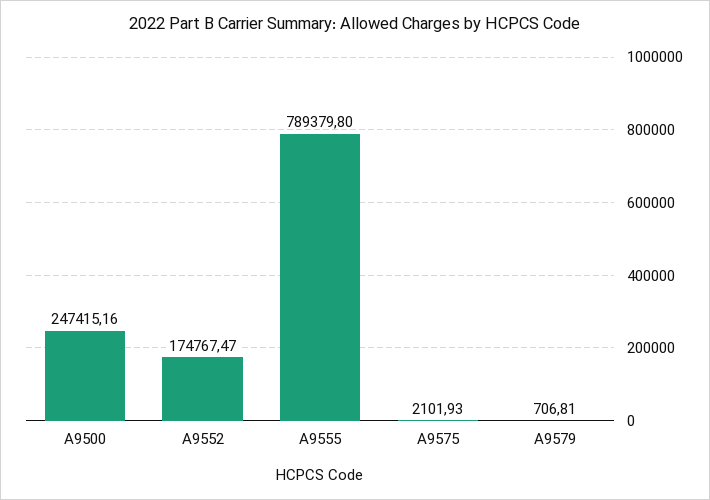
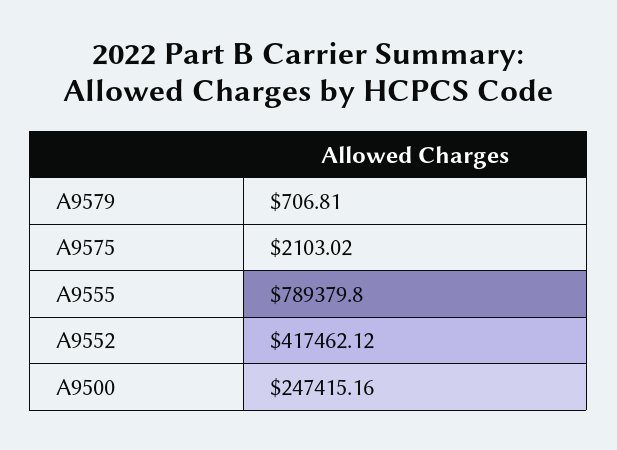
  {
    "A9500": 247415.16,
-   "A9552": 174767.47,
+   "A9552": 417462.12,
    "A9555": 789379.8,
-   "A9575": 2101.93,
+   "A9575": 2103.02,
    "A9579": 706.81
  }

